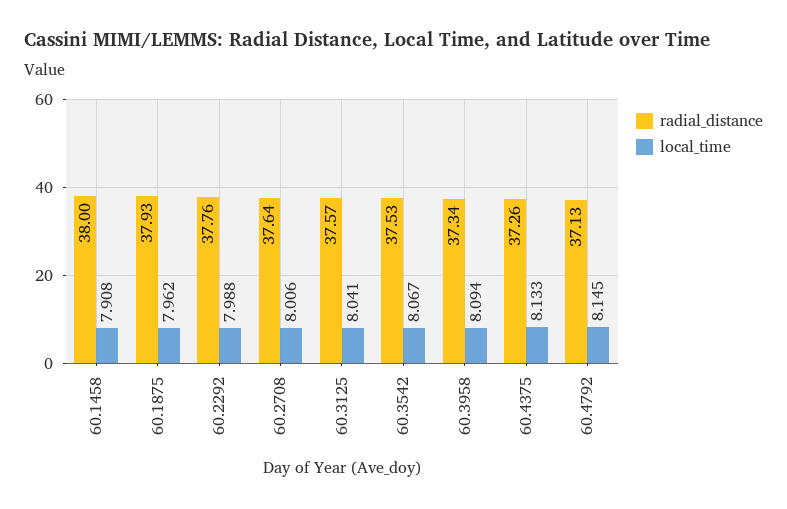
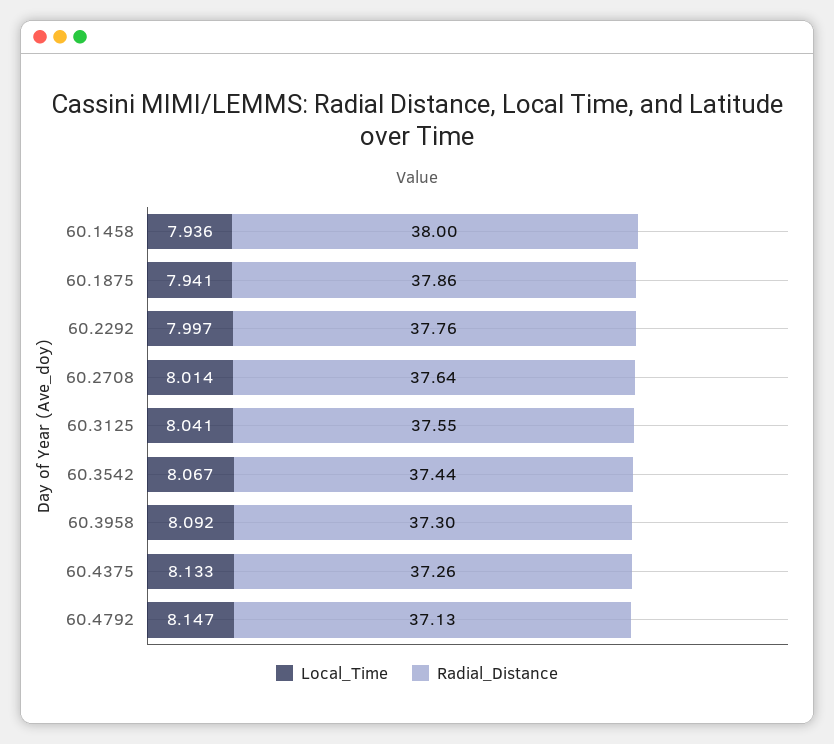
  {
    "radial_distance": {
      "60.1458": 38,
-     "60.1875": 37.93,
+     "60.1875": 37.86,
      "60.2292": 37.76,
      "60.2708": 37.64,
-     "60.3125": 37.57,
+     "60.3125": 37.55,
-     "60.3542": 37.53,
+     "60.3542": 37.44,
-     "60.3958": 37.34,
+     "60.3958": 37.3,
      "60.4375": 37.26,
      "60.4792": 37.13
    },
    "local_time": {
-     "60.1458": 7.908,
+     "60.1458": 7.936,
-     "60.1875": 7.962,
+     "60.1875": 7.941,
-     "60.2292": 7.988,
+     "60.2292": 7.997,
-     "60.2708": 8.006,
+     "60.2708": 8.014,
      "60.3125": 8.041,
      "60.3542": 8.067,
-     "60.3958": 8.094,
+     "60.3958": 8.092,
      "60.4375": 8.133,
-     "60.4792": 8.145
+     "60.4792": 8.147
    }
  }

